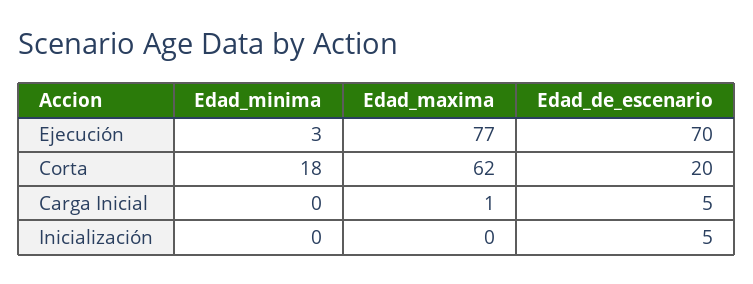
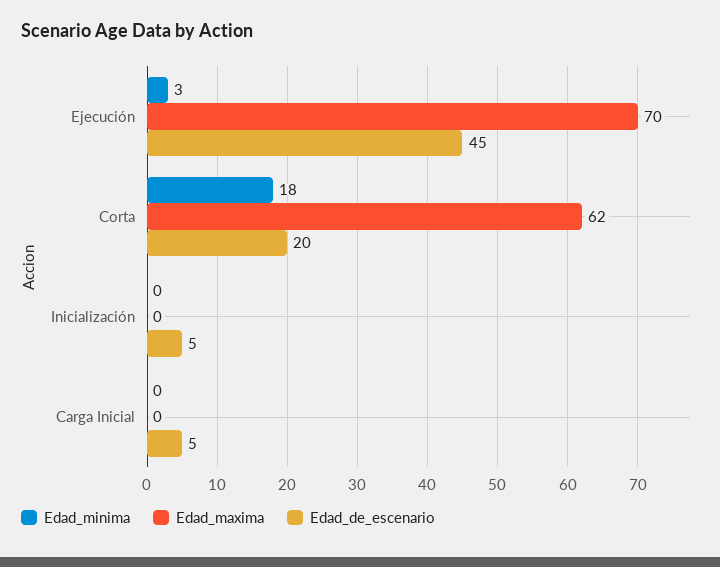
  {
    "Edad_minima": {
      "Ejecución": 3,
      "Corta": 18,
      "Carga Inicial": 0,
      "Inicialización": 0
    },
    "Edad_maxima": {
-     "Ejecución": 77,
+     "Ejecución": 70,
      "Corta": 62,
-     "Carga Inicial": 1,
+     "Carga Inicial": 0,
      "Inicialización": 0
    },
    "Edad_de_escenario": {
-     "Ejecución": 70,
+     "Ejecución": 45,
      "Corta": 20,
      "Carga Inicial": 5,
      "Inicialización": 5
    }
  }

